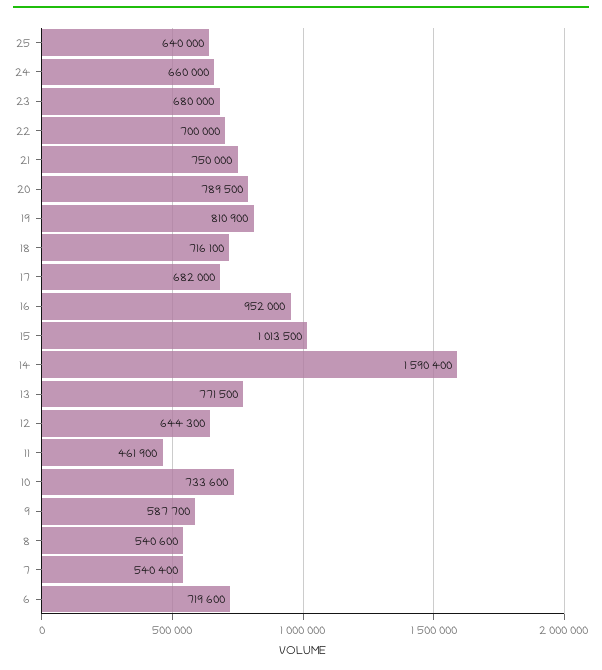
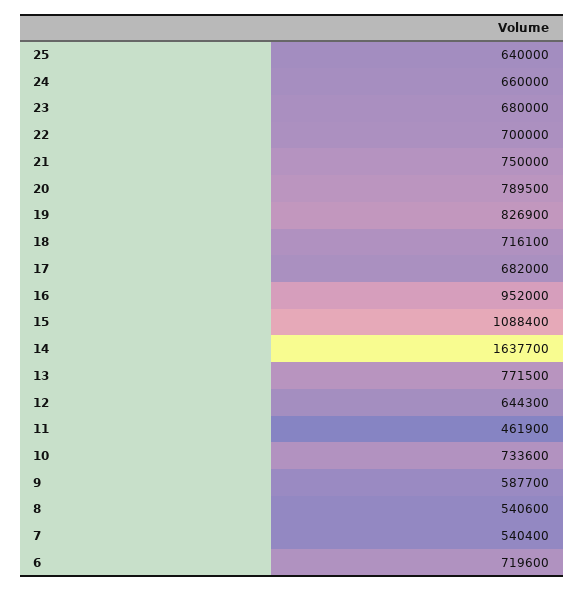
  {
    "25": 640000,
    "24": 660000,
    "23": 680000,
    "22": 700000,
    "21": 750000,
    "20": 789500,
-   "19": 810900,
+   "19": 826900,
    "18": 716100,
    "17": 682000,
    "16": 952000,
-   "15": 1013500,
+   "15": 1088400,
-   "14": 1590400,
+   "14": 1637700,
    "13": 771500,
    "12": 644300,
    "11": 461900,
    "10": 733600,
    "9": 587700,
    "8": 540600,
    "7": 540400,
    "6": 719600
  }

